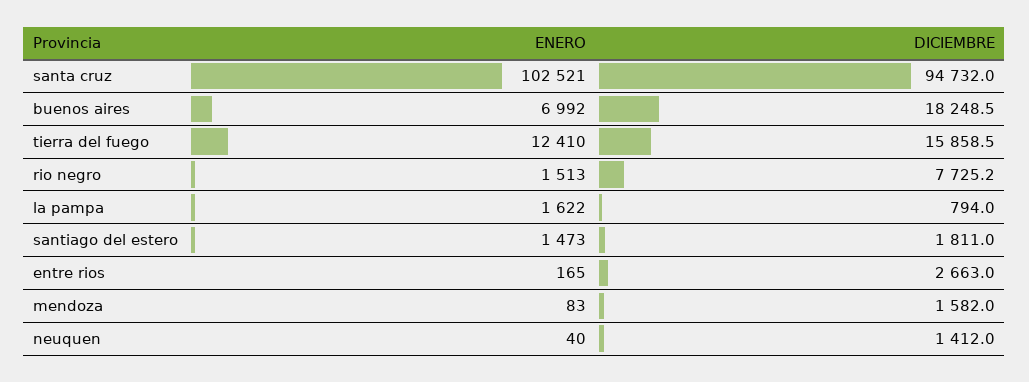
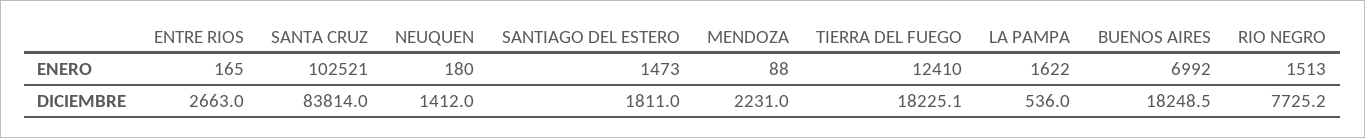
  {
    "ENERO": {
      "santa cruz": 102521,
      "buenos aires": 6992,
      "tierra del fuego": 12410,
      "rio negro": 1513,
      "la pampa": 1622,
      "santiago del estero": 1473,
      "entre rios": 165,
-     "mendoza": 83,
+     "mendoza": 88,
-     "neuquen": 40
+     "neuquen": 180
    },
    "DICIEMBRE": {
-     "santa cruz": 94732,
+     "santa cruz": 83814,
      "buenos aires": 18248.5,
-     "tierra del fuego": 15858.5,
+     "tierra del fuego": 18225.1,
      "rio negro": 7725.2,
-     "la pampa": 794,
+     "la pampa": 536,
      "santiago del estero": 1811,
      "entre rios": 2663,
-     "mendoza": 1582,
+     "mendoza": 2231,
      "neuquen": 1412
    }
  }

